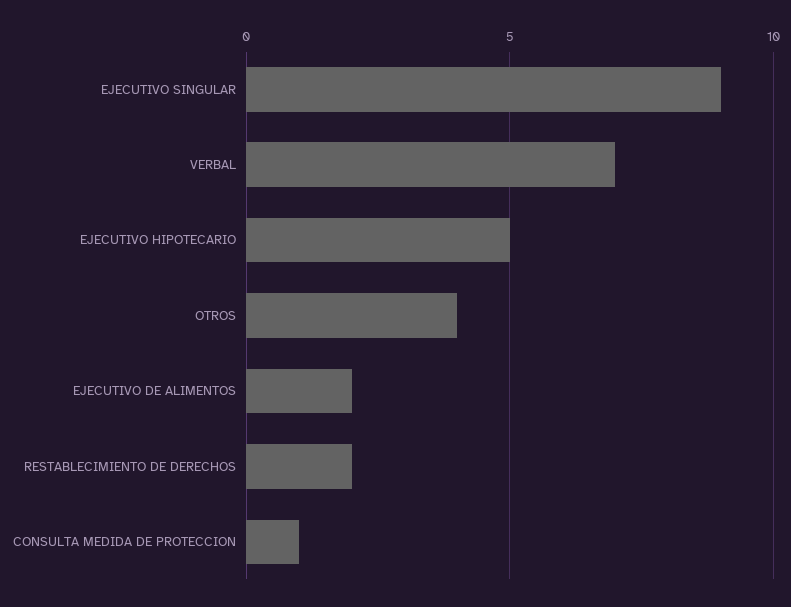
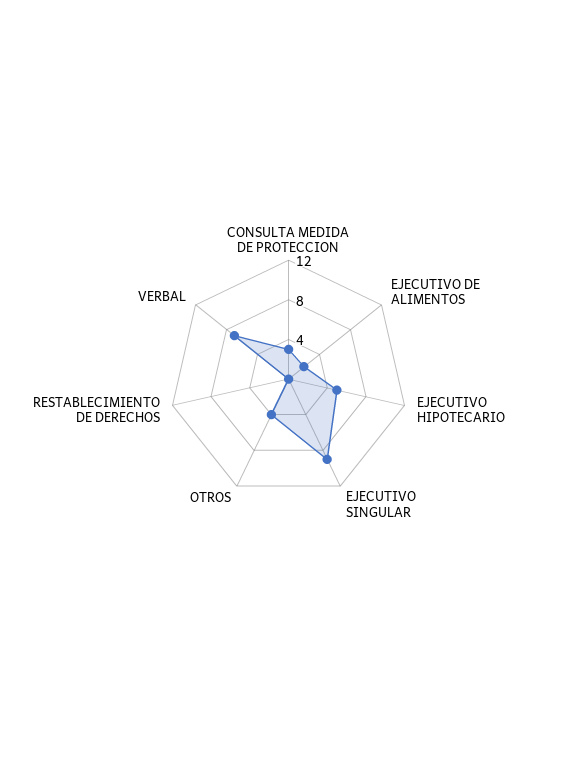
  {
    "EJECUTIVO SINGULAR": 9,
    "VERBAL": 7,
    "EJECUTIVO HIPOTECARIO": 5,
    "OTROS": 4,
    "EJECUTIVO DE ALIMENTOS": 2,
-   "RESTABLECIMIENTO DE DERECHOS": 2,
+   "RESTABLECIMIENTO DE DERECHOS": 0,
-   "CONSULTA MEDIDA DE PROTECCION": 1
+   "CONSULTA MEDIDA DE PROTECCION": 3
  }

